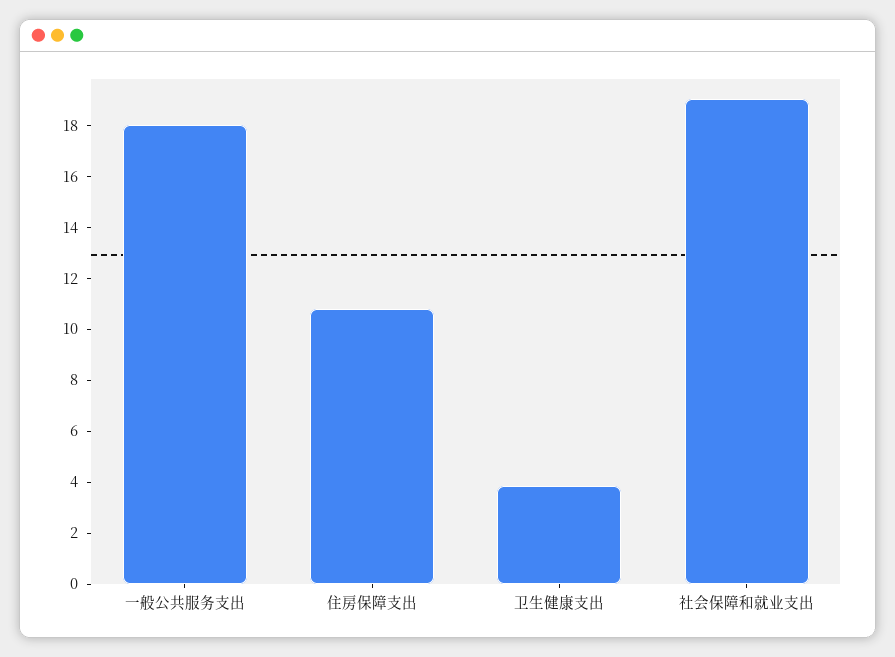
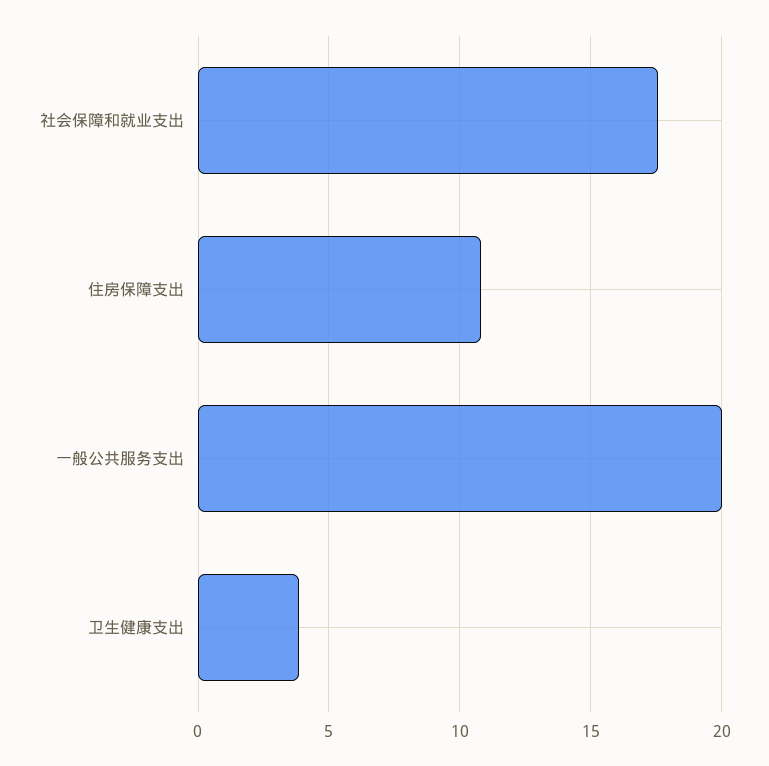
  {
-   "一般公共服务支出": 18,
+   "一般公共服务支出": 20,
    "住房保障支出": 11,
    "卫生健康支出": 4,
-   "社会保障和就业支出": 19
+   "社会保障和就业支出": 17.5
  }

